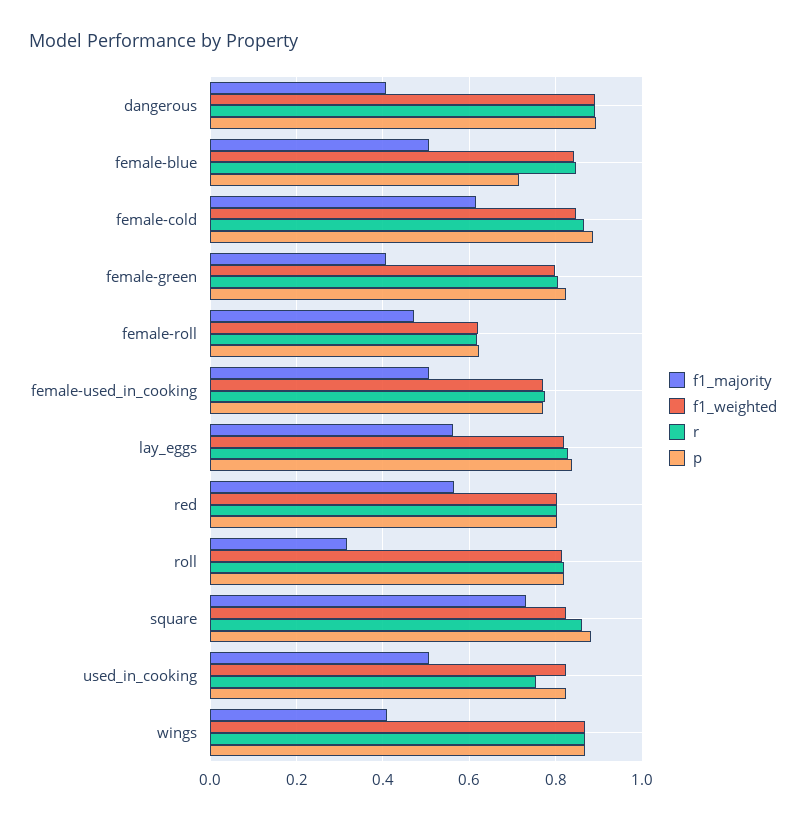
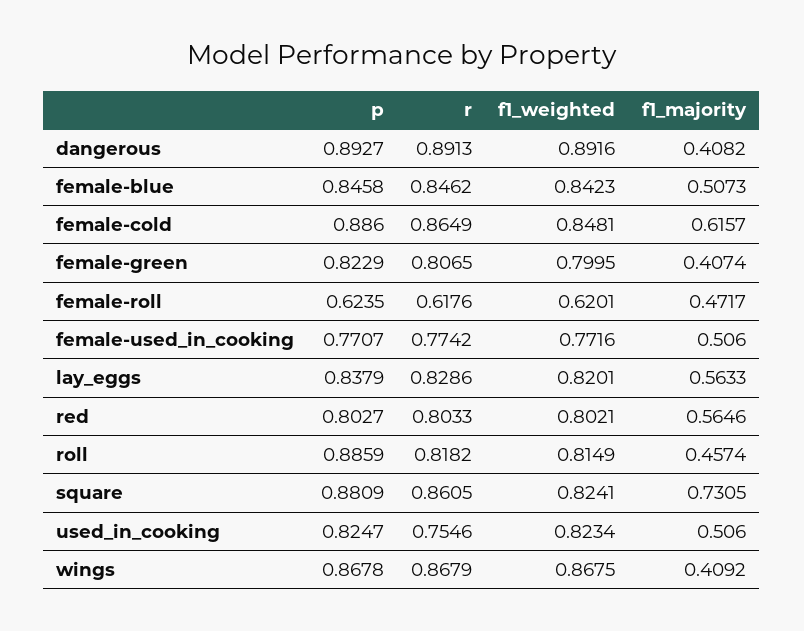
  {
    "f1_majority": {
      "dangerous": 0.4082,
      "female-blue": 0.5073,
      "female-cold": 0.6157,
      "female-green": 0.4074,
      "female-roll": 0.4717,
      "female-used_in_cooking": 0.506,
      "lay_eggs": 0.5633,
      "red": 0.5646,
-     "roll": 0.32,
+     "roll": 0.4574,
      "square": 0.7305,
      "used_in_cooking": 0.506,
      "wings": 0.4092
    },
    "f1_weighted": {
      "dangerous": 0.8916,
      "female-blue": 0.8423,
      "female-cold": 0.8481,
      "female-green": 0.7995,
      "female-roll": 0.6201,
      "female-used_in_cooking": 0.7716,
      "lay_eggs": 0.8201,
      "red": 0.8021,
      "roll": 0.8149,
      "square": 0.8241,
      "used_in_cooking": 0.8234,
      "wings": 0.8675
    },
    "r": {
      "dangerous": 0.8913,
      "female-blue": 0.8462,
      "female-cold": 0.8649,
      "female-green": 0.8065,
      "female-roll": 0.6176,
      "female-used_in_cooking": 0.7742,
      "lay_eggs": 0.8286,
      "red": 0.8033,
      "roll": 0.8182,
      "square": 0.8605,
      "used_in_cooking": 0.7546,
      "wings": 0.8679
    },
    "p": {
      "dangerous": 0.8927,
-     "female-blue": 0.72,
+     "female-blue": 0.8458,
      "female-cold": 0.886,
      "female-green": 0.8229,
      "female-roll": 0.6235,
      "female-used_in_cooking": 0.7707,
      "lay_eggs": 0.8379,
      "red": 0.8027,
-     "roll": 0.82,
+     "roll": 0.8859,
      "square": 0.8809,
      "used_in_cooking": 0.8247,
      "wings": 0.8678
    }
  }

